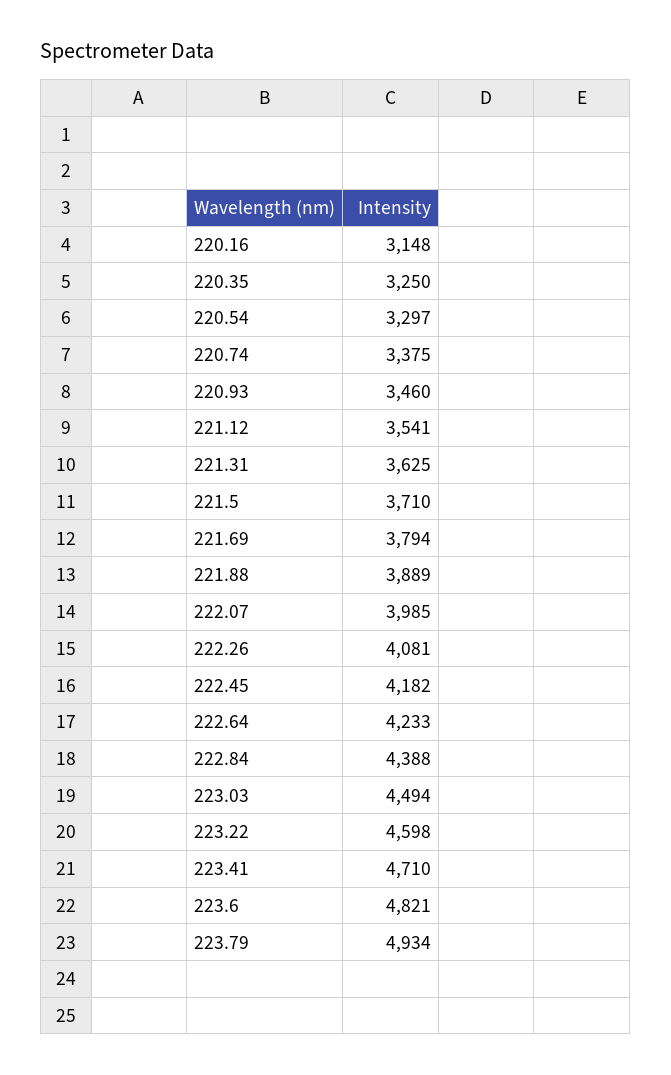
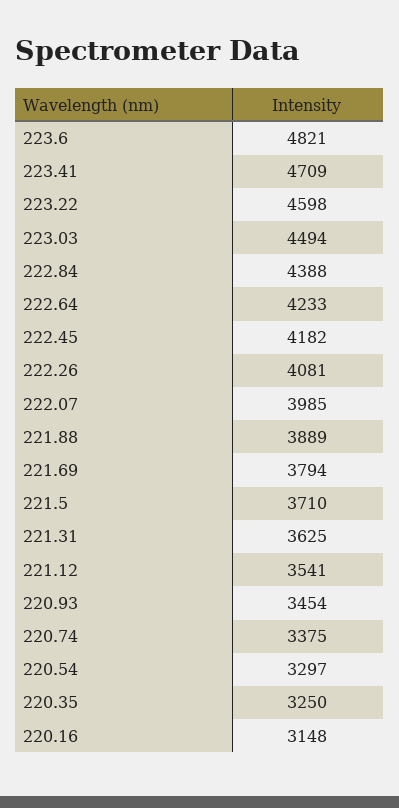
  {
    "220.16": 3148,
    "220.35": 3250,
    "220.54": 3297,
    "220.74": 3375,
-   "220.93": 3460,
+   "220.93": 3454,
    "221.12": 3541,
    "221.31": 3625,
    "221.5": 3710,
    "221.69": 3794,
    "221.88": 3889,
    "222.07": 3985,
    "222.26": 4081,
    "222.45": 4182,
    "222.64": 4233,
    "222.84": 4388,
    "223.03": 4494,
    "223.22": 4598,
-   "223.41": 4710,
+   "223.41": 4709,
-   "223.6": 4821,
+   "223.6": 4821
-   "223.79": 4934
  }

